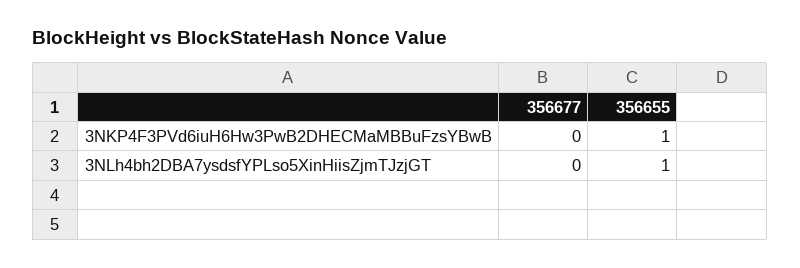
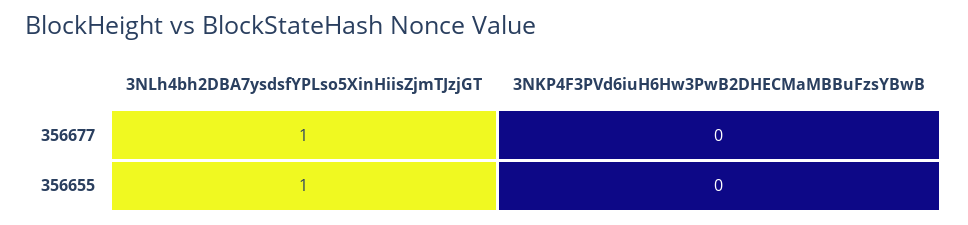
  {
    "356677": {
      "3NKP4F3PVd6iuH6Hw3PwB2DHECMaMBBuFzsYBwB": 0,
-     "3NLh4bh2DBA7ysdsfYPLso5XinHiisZjmTJzjGT": 0
+     "3NLh4bh2DBA7ysdsfYPLso5XinHiisZjmTJzjGT": 1
    },
    "356655": {
-     "3NKP4F3PVd6iuH6Hw3PwB2DHECMaMBBuFzsYBwB": 1,
+     "3NKP4F3PVd6iuH6Hw3PwB2DHECMaMBBuFzsYBwB": 0,
      "3NLh4bh2DBA7ysdsfYPLso5XinHiisZjmTJzjGT": 1
    }
  }

